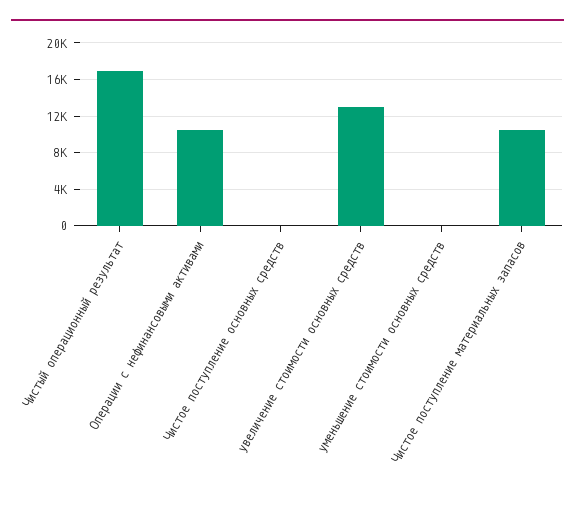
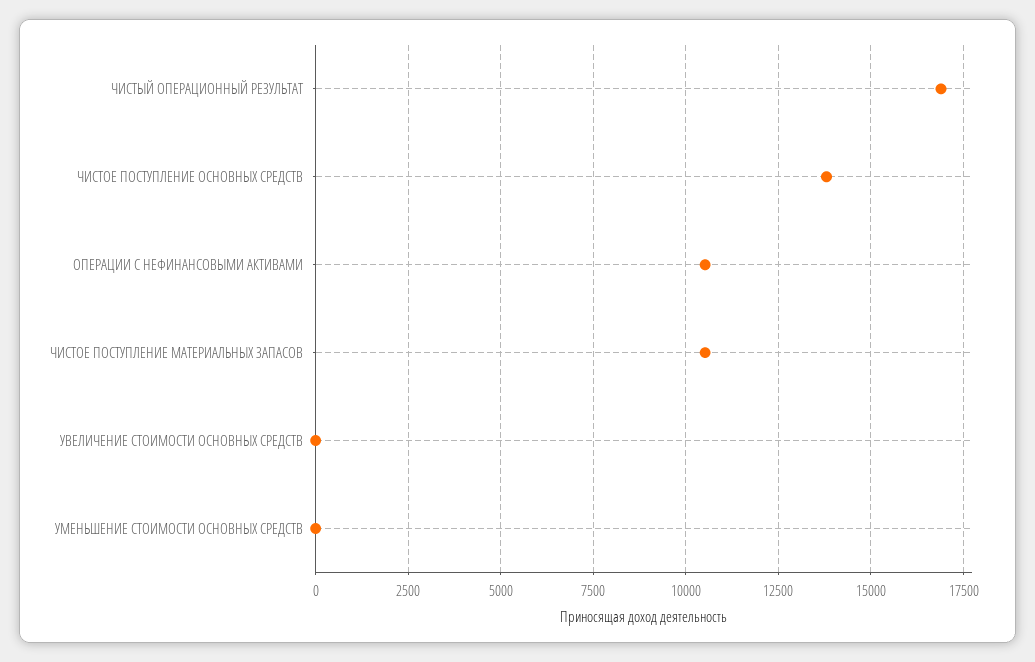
  {
    "Чистый операционный результат": 17000,
    "Операции с нефинансовыми активами": 10500,
-   "Чистое поступление основных средств": 0,
+   "Чистое поступление основных средств": 13750,
-   "увеличение стоимости основных средств": 13000,
+   "увеличение стоимости основных средств": 0,
    "уменьшение стоимости основных средств": 0,
    "Чистое поступление материальных запасов": 10500
  }

